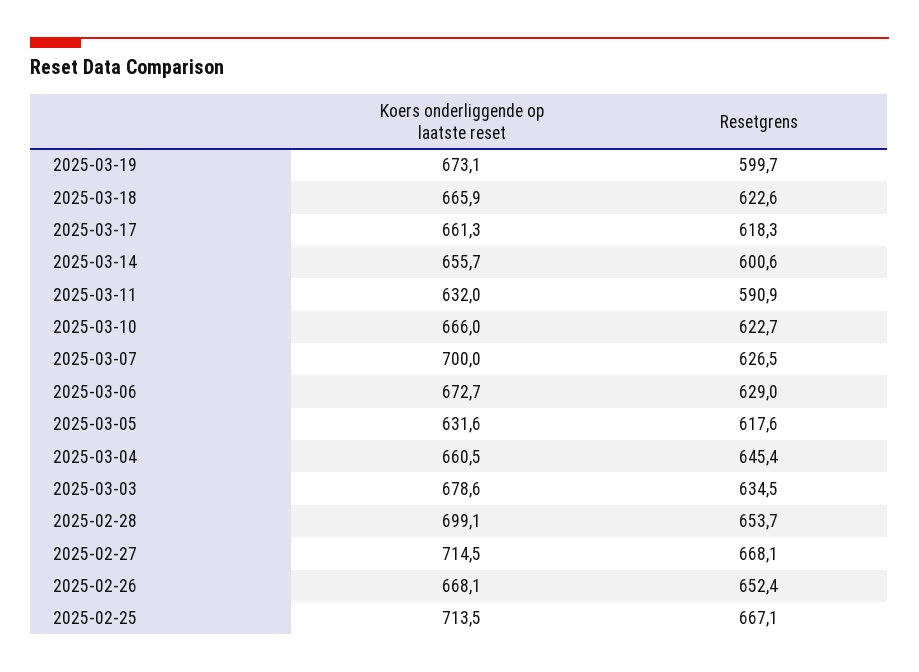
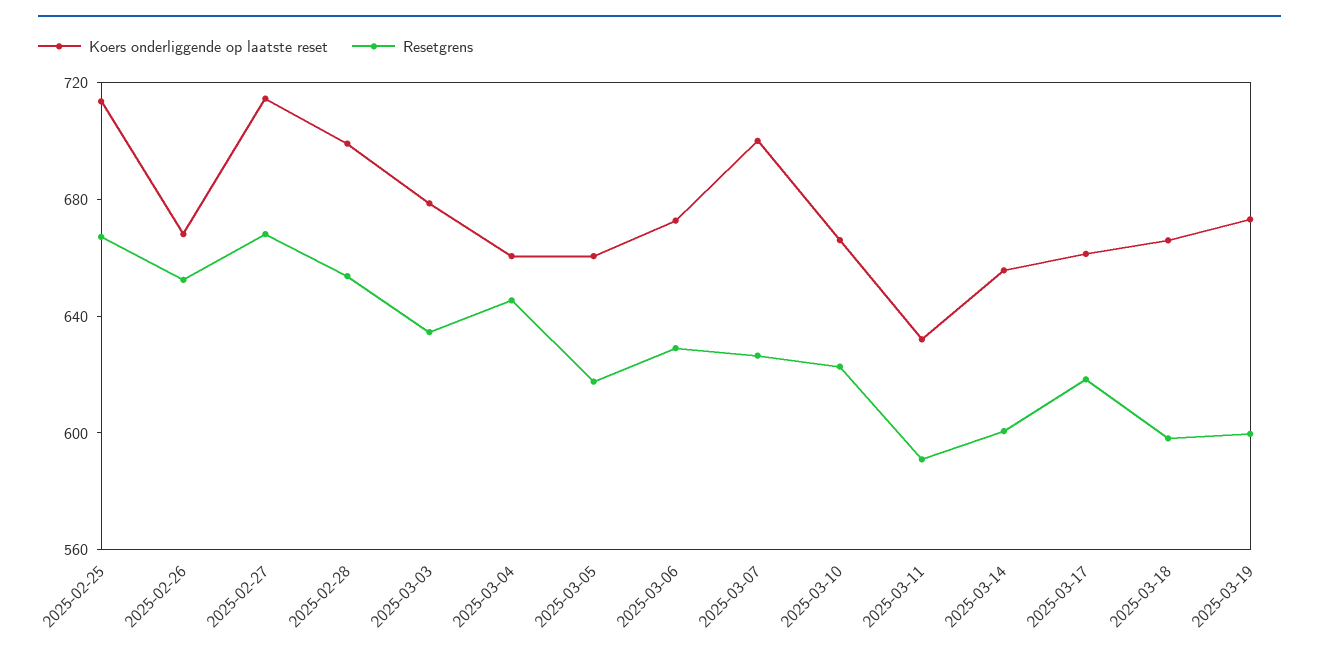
  {
    "Koers onderliggende op laatste reset": {
      "2025-03-19": 673.1,
      "2025-03-18": 665.9,
      "2025-03-17": 661.3,
      "2025-03-14": 655.7,
      "2025-03-11": 632,
      "2025-03-10": 666,
      "2025-03-07": 700,
      "2025-03-06": 672.7,
-     "2025-03-05": 631.6,
+     "2025-03-05": 660,
      "2025-03-04": 660.5,
      "2025-03-03": 678.6,
      "2025-02-28": 699.1,
      "2025-02-27": 714.5,
      "2025-02-26": 668.1,
      "2025-02-25": 713.5
    },
    "Resetgrens": {
      "2025-03-19": 599.7,
-     "2025-03-18": 622.6,
+     "2025-03-18": 600,
      "2025-03-17": 618.3,
      "2025-03-14": 600.6,
      "2025-03-11": 590.9,
      "2025-03-10": 622.7,
      "2025-03-07": 626.5,
      "2025-03-06": 629,
      "2025-03-05": 617.6,
      "2025-03-04": 645.4,
      "2025-03-03": 634.5,
      "2025-02-28": 653.7,
      "2025-02-27": 668.1,
      "2025-02-26": 652.4,
      "2025-02-25": 667.1
    }
  }

